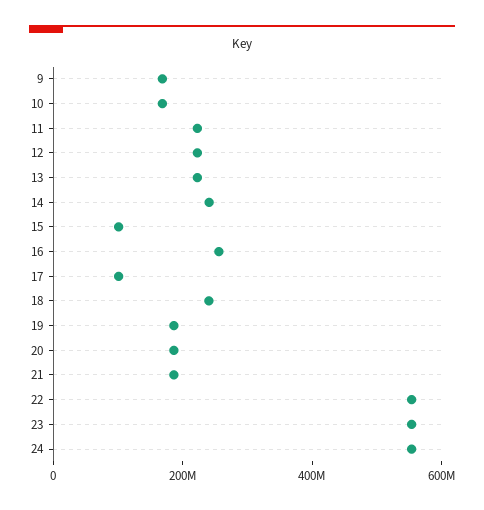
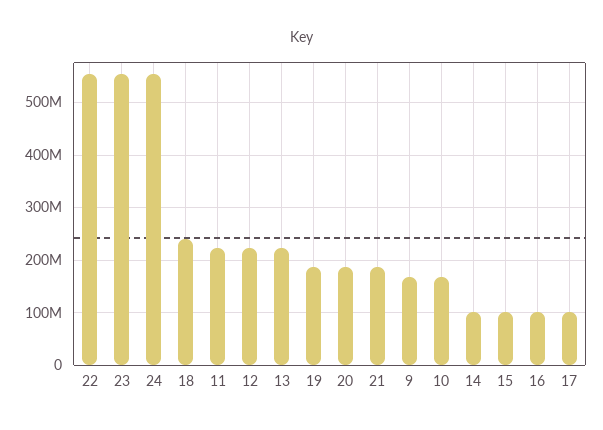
  {
    "9": 160000000,
    "10": 160000000,
    "11": 220000000,
    "12": 220000000,
    "13": 220000000,
-   "14": 250000000,
+   "14": 100000000,
    "15": 100000000,
-   "16": 250000000,
+   "16": 100000000,
    "17": 100000000,
    "18": 240000000,
    "19": 180000000,
    "20": 180000000,
    "21": 180000000,
    "22": 560000000,
    "23": 560000000,
    "24": 560000000
  }

